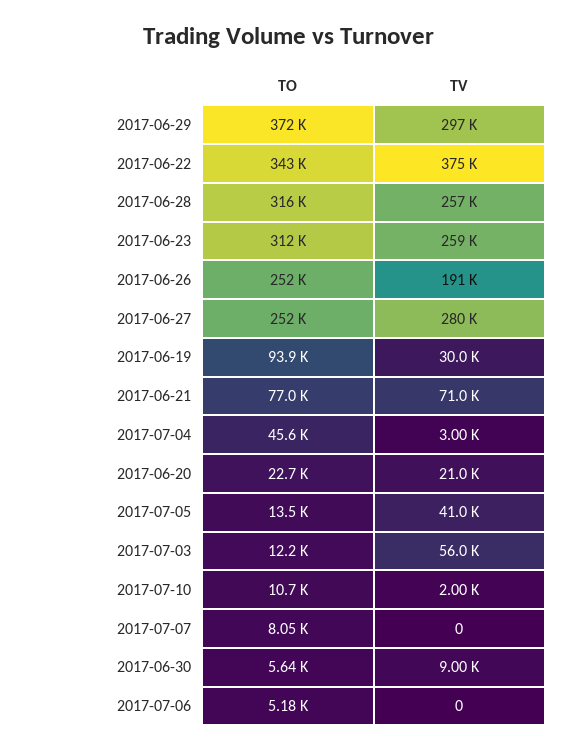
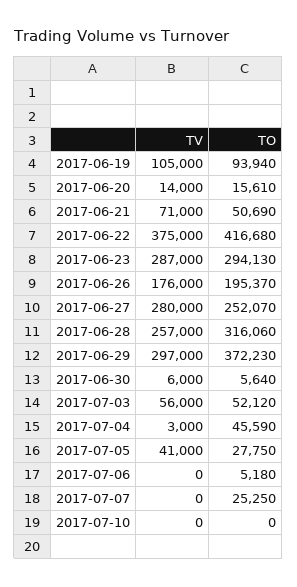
  {
    "TO": {
      "2017-06-29": 372230,
-     "2017-06-22": 343000,
+     "2017-06-22": 416680,
      "2017-06-28": 316060,
-     "2017-06-23": 312000,
+     "2017-06-23": 294130,
-     "2017-06-26": 252000,
+     "2017-06-26": 195370,
      "2017-06-27": 252070,
      "2017-06-19": 93940,
-     "2017-06-21": 77000,
+     "2017-06-21": 50690,
      "2017-07-04": 45590,
-     "2017-06-20": 22700,
+     "2017-06-20": 15610,
-     "2017-07-05": 13500,
+     "2017-07-05": 27750,
-     "2017-07-03": 12200,
+     "2017-07-03": 52120,
-     "2017-07-10": 10700,
+     "2017-07-10": 0,
-     "2017-07-07": 8050,
+     "2017-07-07": 25250,
      "2017-06-30": 5640,
      "2017-07-06": 5180
    },
    "TV": {
      "2017-06-29": 297000,
      "2017-06-22": 375000,
      "2017-06-28": 257000,
-     "2017-06-23": 259000,
+     "2017-06-23": 287000,
-     "2017-06-26": 191000,
+     "2017-06-26": 176000,
      "2017-06-27": 280000,
-     "2017-06-19": 30000,
+     "2017-06-19": 105000,
      "2017-06-21": 71000,
      "2017-07-04": 3000,
-     "2017-06-20": 21000,
+     "2017-06-20": 14000,
      "2017-07-05": 41000,
      "2017-07-03": 56000,
-     "2017-07-10": 2000,
+     "2017-07-10": 0,
      "2017-07-07": 0,
-     "2017-06-30": 9000,
+     "2017-06-30": 6000,
      "2017-07-06": 0
    }
  }

